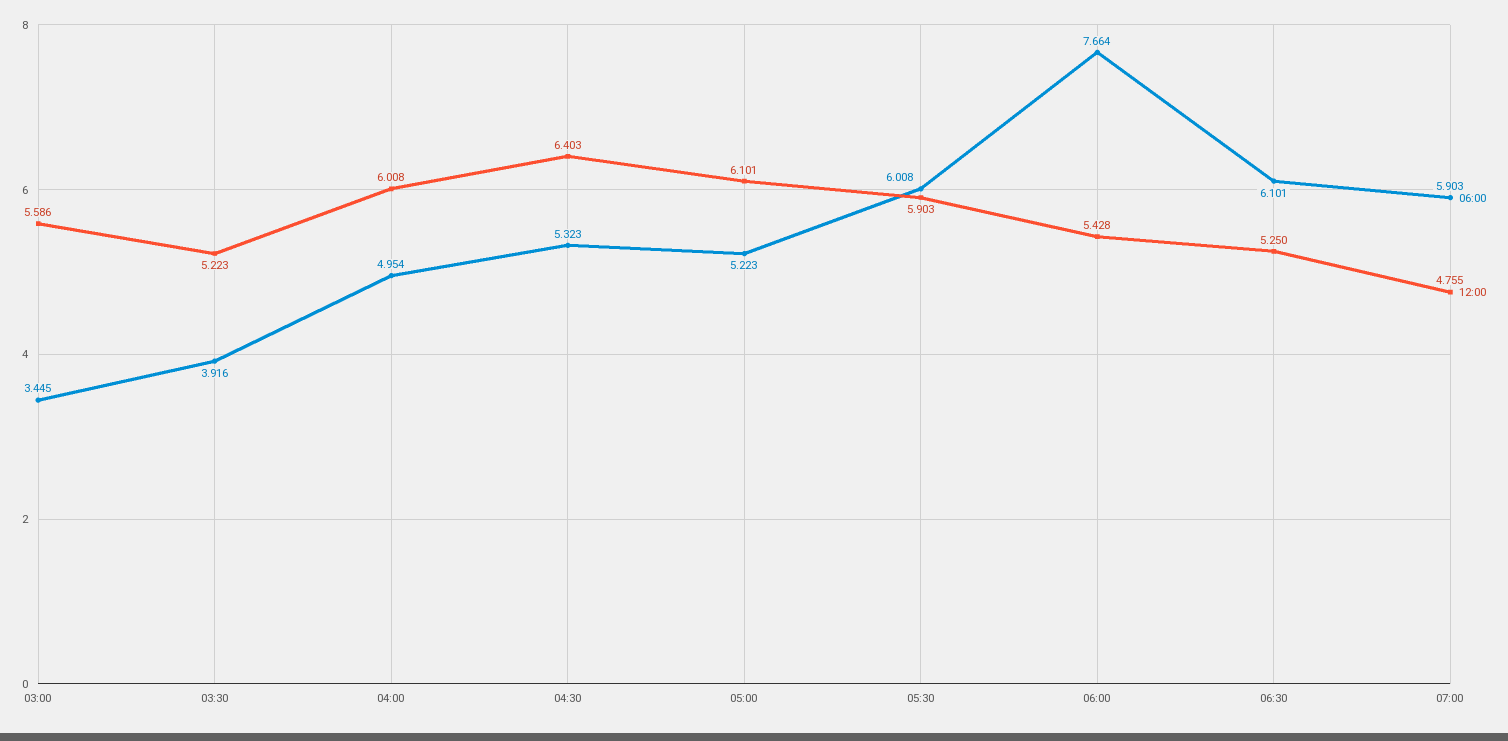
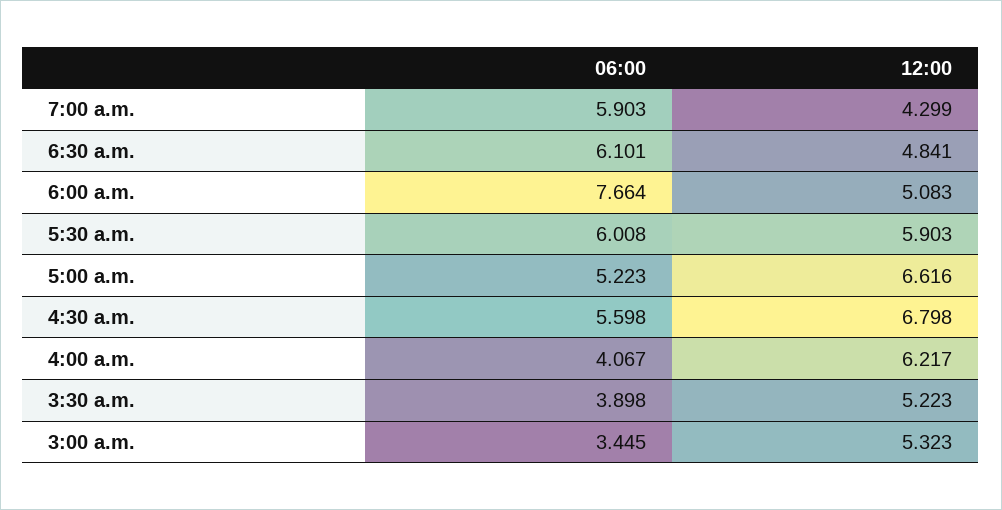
  {
    "06:00": {
      "03:00": 3.445,
-     "03:30": 3.916,
+     "03:30": 3.898,
-     "04:00": 4.954,
+     "04:00": 4.067,
-     "04:30": 5.323,
+     "04:30": 5.598,
      "05:00": 5.223,
      "05:30": 6.008,
      "06:00": 7.664,
      "06:30": 6.101,
      "07:00": 5.903
    },
    "12:00": {
-     "03:00": 5.586,
+     "03:00": 5.323,
      "03:30": 5.223,
-     "04:00": 6.008,
+     "04:00": 6.217,
-     "04:30": 6.403,
+     "04:30": 6.798,
-     "05:00": 6.101,
+     "05:00": 6.616,
      "05:30": 5.903,
-     "06:00": 5.428,
+     "06:00": 5.083,
-     "06:30": 5.25,
+     "06:30": 4.841,
-     "07:00": 4.755
+     "07:00": 4.299
    }
  }

